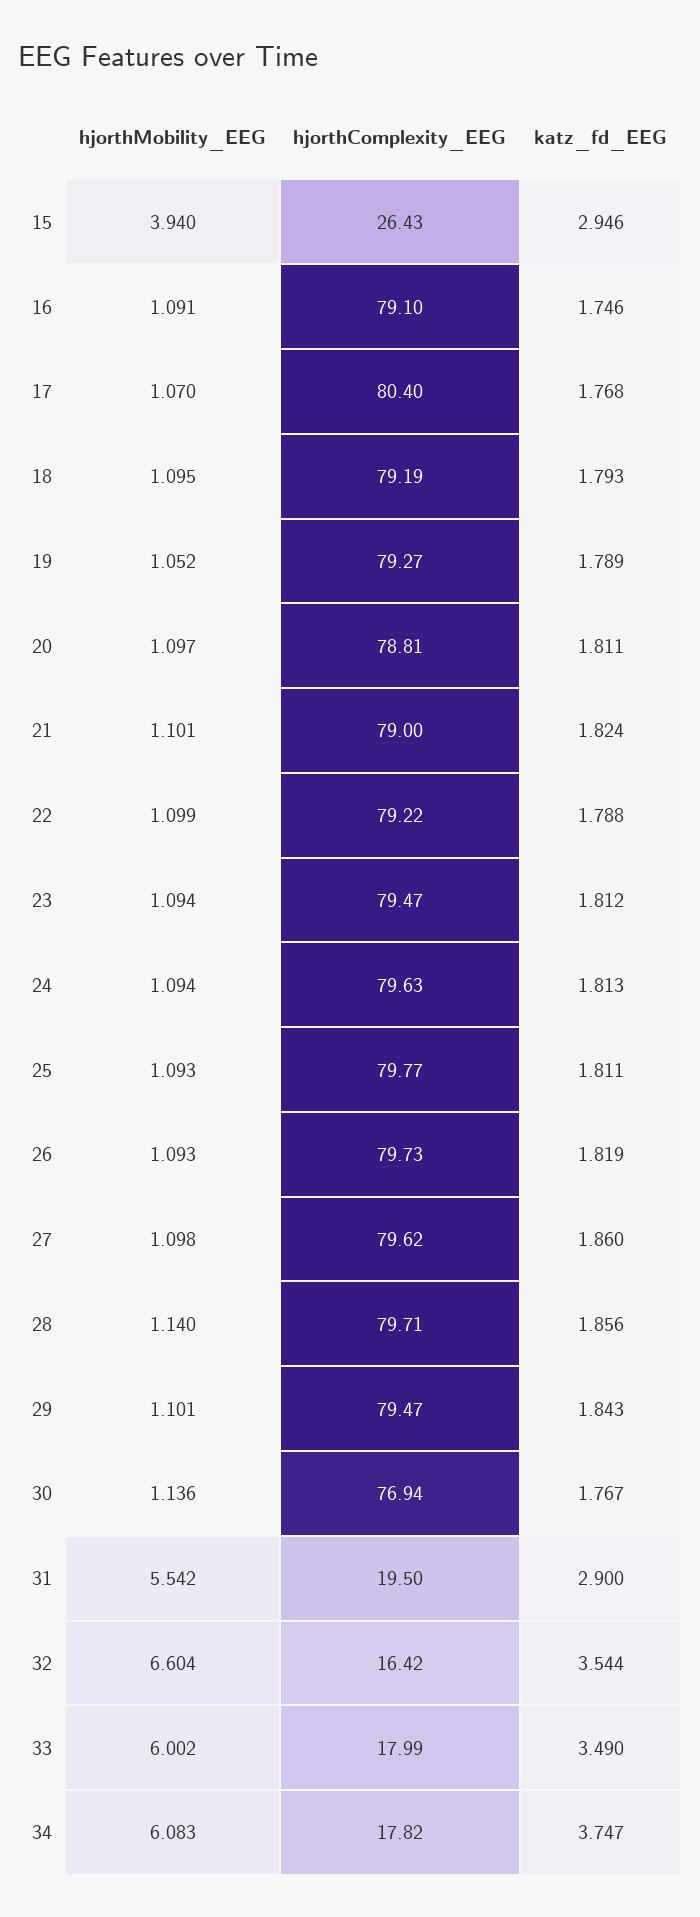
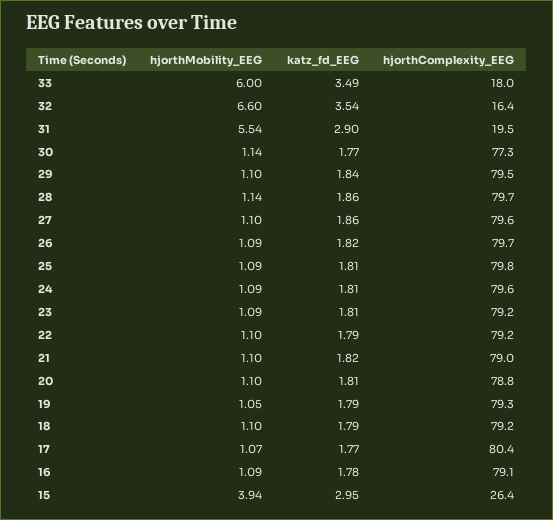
  {
    "hjorthMobility_EEG": {
      "15": 3.94,
      "16": 1.091,
      "17": 1.07,
      "18": 1.095,
      "19": 1.052,
      "20": 1.097,
      "21": 1.101,
      "22": 1.099,
      "23": 1.094,
      "24": 1.094,
      "25": 1.093,
      "26": 1.093,
      "27": 1.098,
      "28": 1.14,
      "29": 1.101,
      "30": 1.136,
      "31": 5.542,
      "32": 6.604,
-     "33": 6.002,
+     "33": 6.002
-     "34": 6.083
    },
    "hjorthComplexity_EEG": {
      "15": 26.43,
      "16": 79.1,
      "17": 80.4,
      "18": 79.19,
      "19": 79.27,
      "20": 78.81,
      "21": 79,
      "22": 79.22,
-     "23": 79.47,
+     "23": 79.2,
      "24": 79.63,
      "25": 79.77,
      "26": 79.73,
      "27": 79.62,
      "28": 79.71,
      "29": 79.47,
-     "30": 76.94,
+     "30": 77.3,
      "31": 19.5,
      "32": 16.42,
-     "33": 17.99,
+     "33": 17.99
-     "34": 17.82
    },
    "katz_fd_EEG": {
      "15": 2.946,
-     "16": 1.746,
+     "16": 1.78,
      "17": 1.768,
      "18": 1.793,
      "19": 1.789,
      "20": 1.811,
      "21": 1.824,
      "22": 1.788,
      "23": 1.812,
      "24": 1.813,
      "25": 1.811,
      "26": 1.819,
      "27": 1.86,
      "28": 1.856,
      "29": 1.843,
      "30": 1.767,
      "31": 2.9,
      "32": 3.544,
-     "33": 3.49,
+     "33": 3.49
-     "34": 3.747
    }
  }

